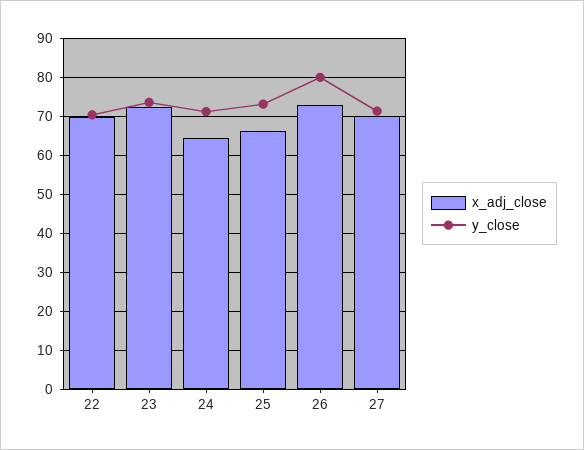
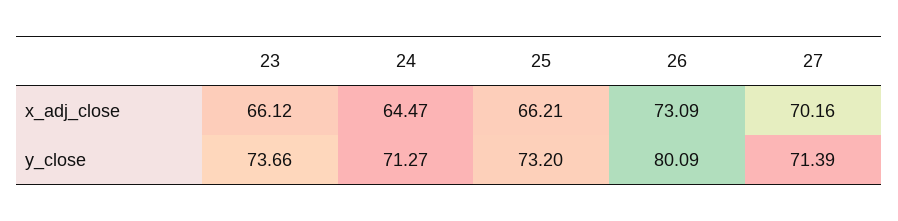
  {
    "x_adj_close": {
-     "22": 70,
-     "23": 72,
+     "23": 66.12,
      "24": 64.47,
      "25": 66.21,
      "26": 73.09,
      "27": 70.16
    },
    "y_close": {
-     "22": 70,
      "23": 73.66,
      "24": 71.27,
      "25": 73.2,
      "26": 80.09,
      "27": 71.39
    }
  }

